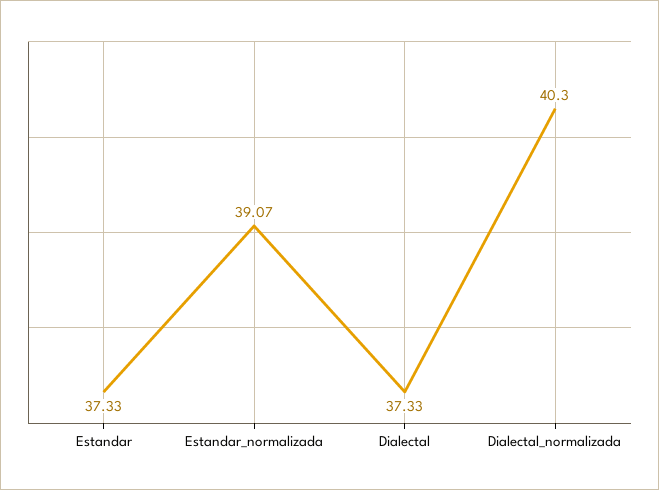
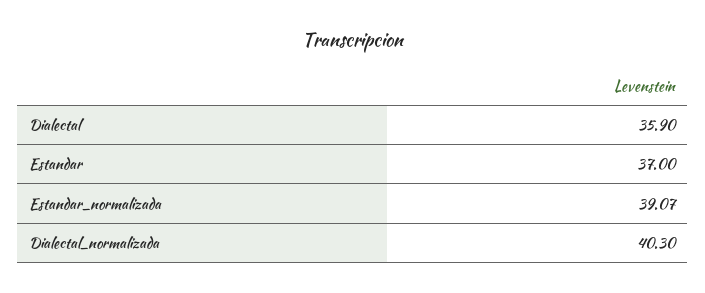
  {
-   "Estandar": 37.33,
+   "Estandar": 37,
    "Estandar_normalizada": 39.07,
-   "Dialectal": 37.33,
+   "Dialectal": 35.9,
    "Dialectal_normalizada": 40.3
  }

